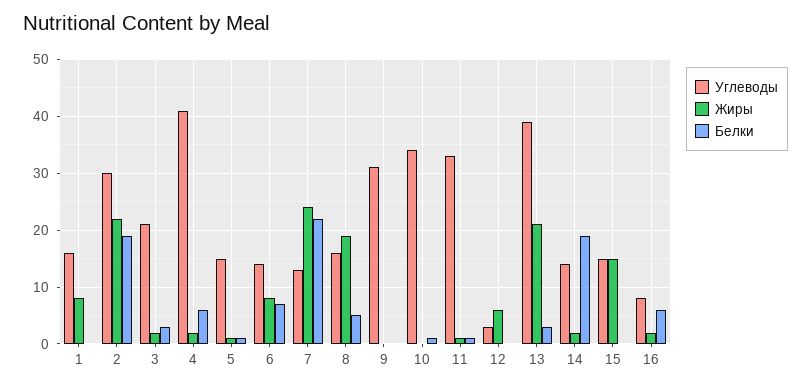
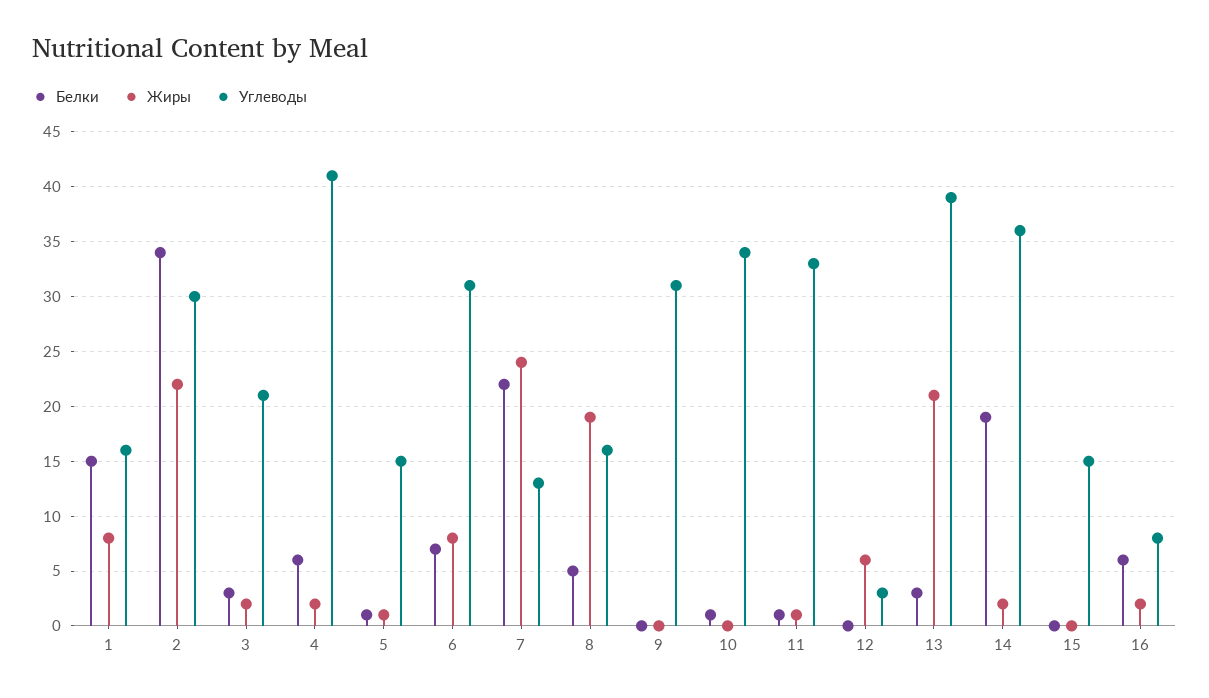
  {
    "Углеводы": {
      "1": 16,
      "2": 30,
      "3": 21,
      "4": 41,
      "5": 15,
-     "6": 15,
+     "6": 31,
      "7": 13,
      "8": 16,
      "9": 31,
      "10": 34,
      "11": 33,
      "12": 3,
      "13": 39,
-     "14": 15,
+     "14": 36,
      "15": 15,
      "16": 8
    },
    "Жиры": {
      "1": 8,
      "2": 22,
      "3": 2,
      "4": 2,
      "5": 1,
      "6": 8,
      "7": 24,
      "8": 19,
      "9": 0,
      "10": 0,
      "11": 1,
      "12": 6,
      "13": 21,
      "14": 2,
-     "15": 15,
+     "15": 0,
      "16": 2
    },
    "Белки": {
-     "1": 0,
+     "1": 15,
-     "2": 20,
+     "2": 34,
      "3": 3,
      "4": 6,
      "5": 1,
      "6": 7,
      "7": 22,
      "8": 5,
      "9": 0,
      "10": 1,
      "11": 1,
      "12": 0,
      "13": 3,
      "14": 19,
      "15": 0,
      "16": 6
    }
  }

